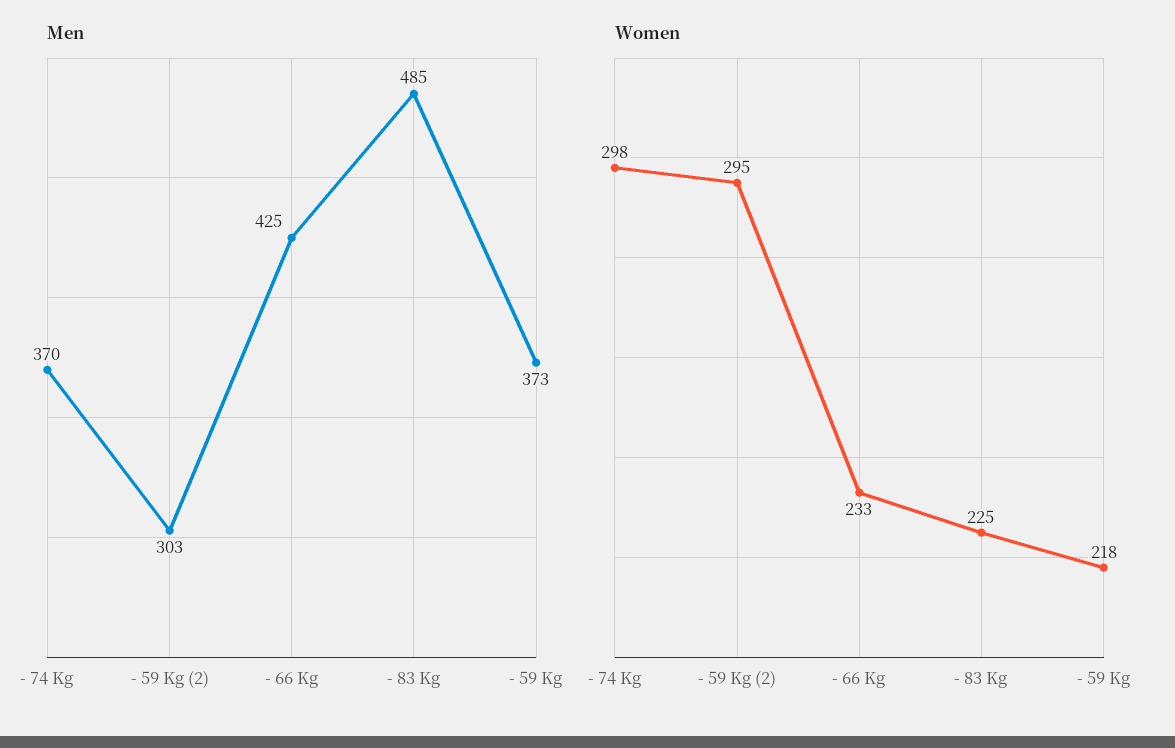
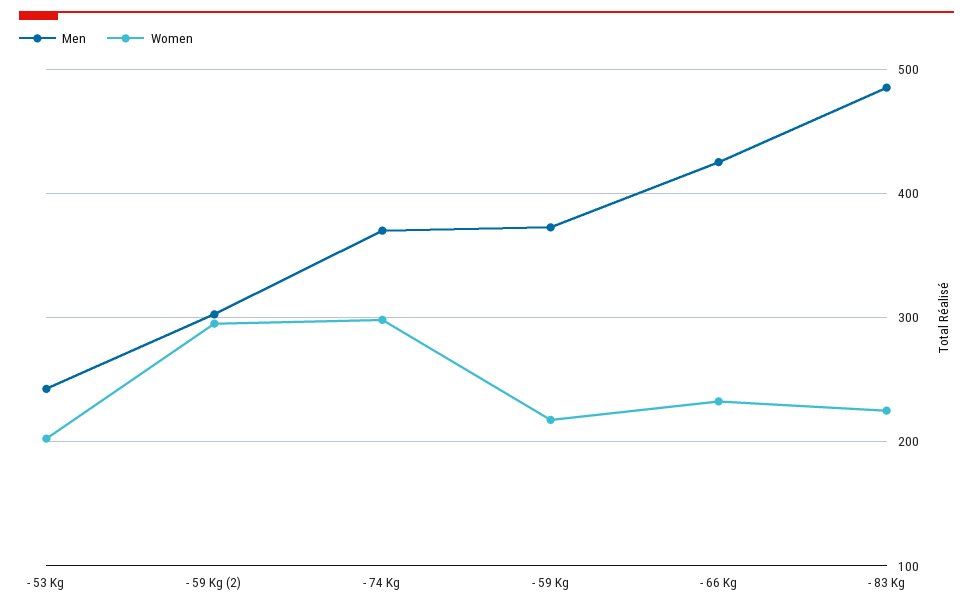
  {
    "Men": {
      "- 74 Kg": 370,
      "- 59 Kg (2)": 303,
      "- 66 Kg": 425,
      "- 83 Kg": 485,
-     "- 59 Kg": 373
+     "- 59 Kg": 373,
+     "- 53 Kg": 240
    },
    "Women": {
      "- 74 Kg": 298,
      "- 59 Kg (2)": 295,
      "- 66 Kg": 233,
      "- 83 Kg": 225,
-     "- 59 Kg": 218
+     "- 59 Kg": 218,
+     "- 53 Kg": 200
    }
  }

